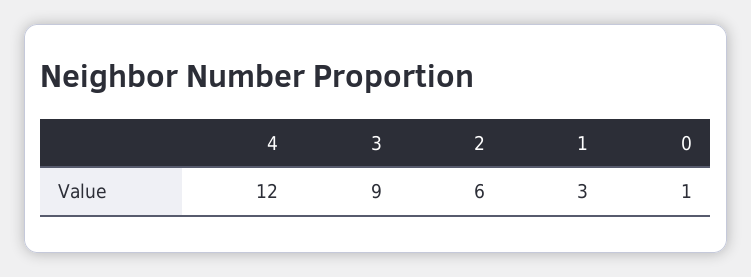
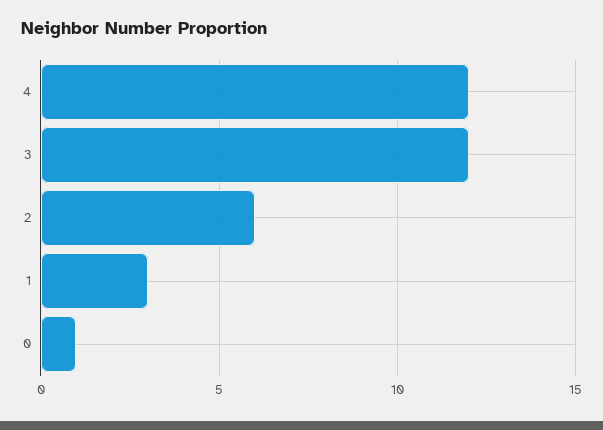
  {
    "4": 12,
-   "3": 9,
+   "3": 12,
    "2": 6,
    "1": 3,
    "0": 1
  }

